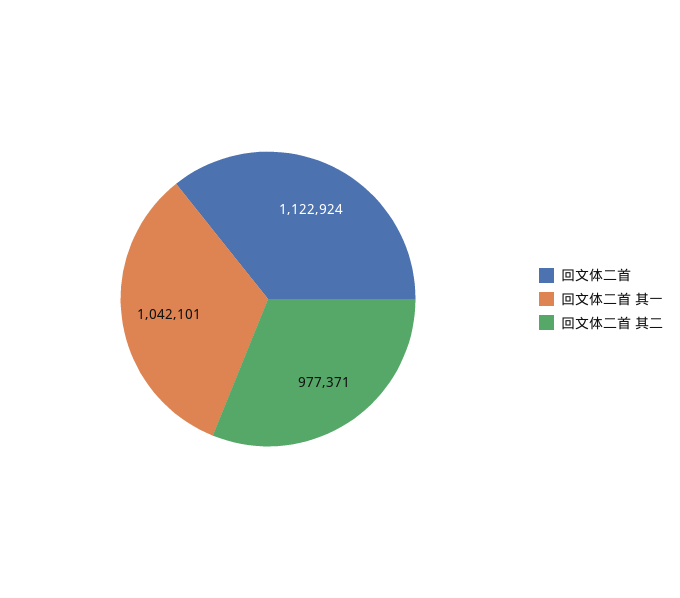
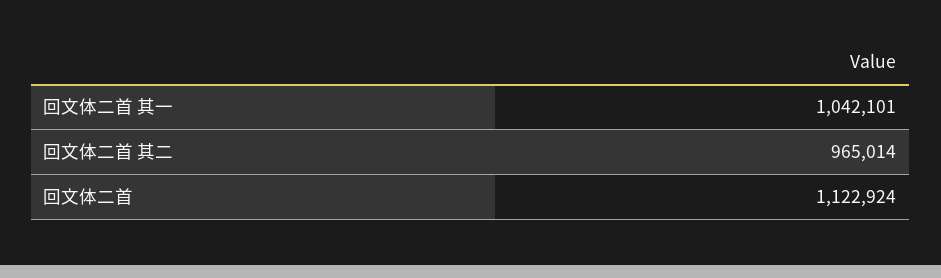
  {
    "回文体二首": 1122924,
    "回文体二首 其一": 1042101,
-   "回文体二首 其二": 977371
+   "回文体二首 其二": 965014
  }

